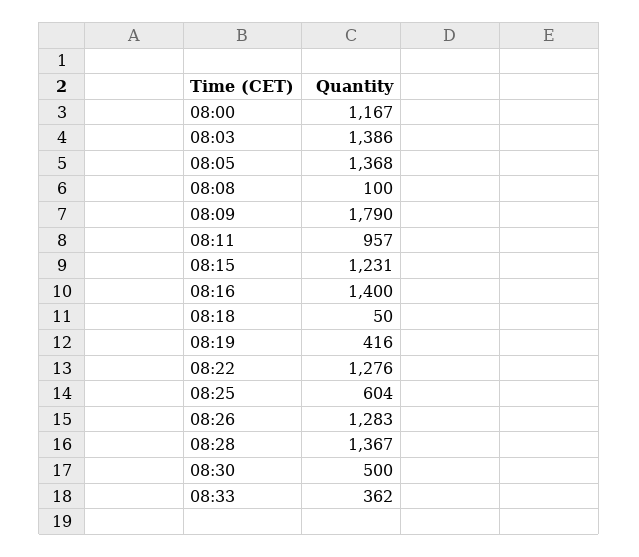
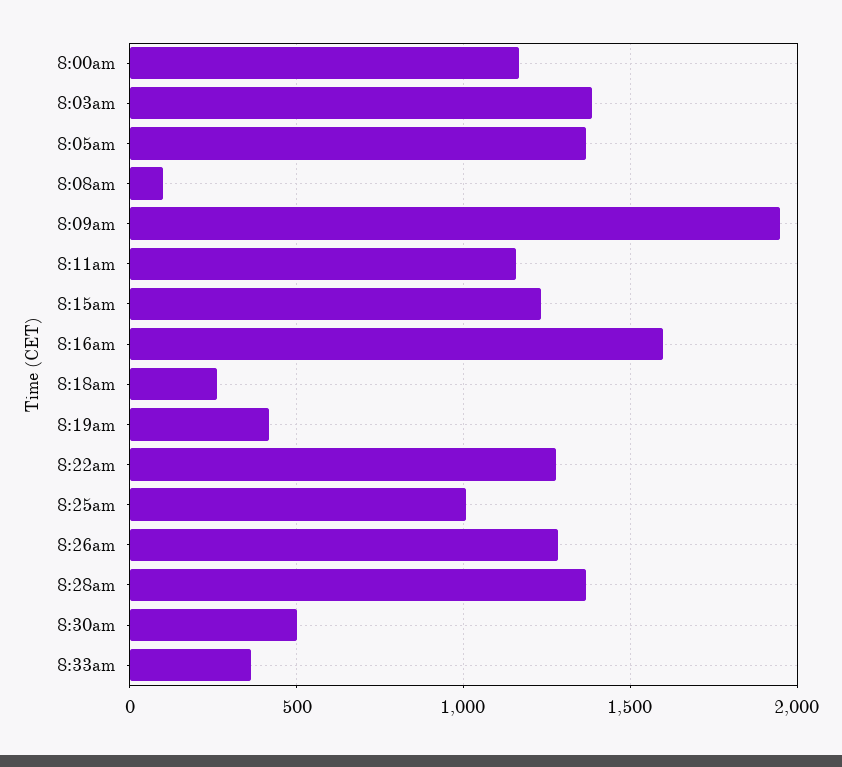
  {
    "08:00": 1167,
    "08:03": 1386,
    "08:05": 1368,
    "08:08": 100,
-   "08:09": 1790,
+   "08:09": 1950,
-   "08:11": 957,
+   "08:11": 1150,
    "08:15": 1231,
-   "08:16": 1400,
+   "08:16": 1600,
-   "08:18": 50,
+   "08:18": 250,
    "08:19": 416,
    "08:22": 1276,
-   "08:25": 604,
+   "08:25": 1000,
    "08:26": 1283,
    "08:28": 1367,
    "08:30": 500,
    "08:33": 362
  }

